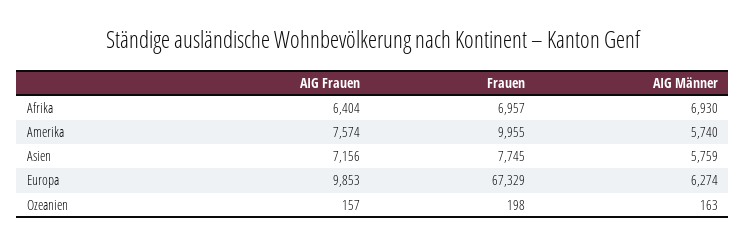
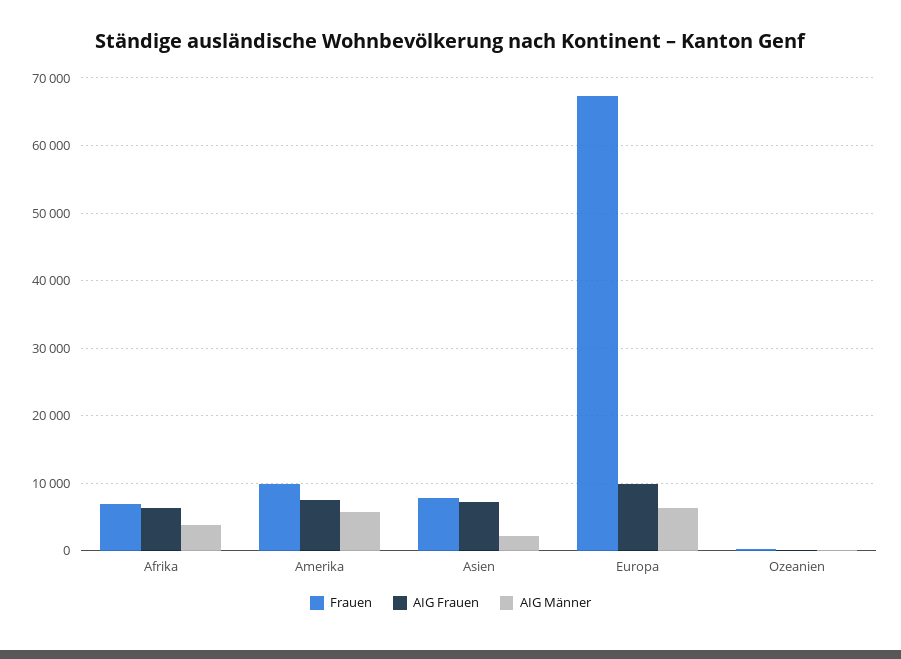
  {
    "AIG Frauen": {
      "Afrika": 6404,
      "Amerika": 7574,
      "Asien": 7156,
      "Europa": 9853,
      "Ozeanien": 157
    },
    "Frauen": {
      "Afrika": 6957,
      "Amerika": 9955,
      "Asien": 7745,
      "Europa": 67329,
      "Ozeanien": 198
    },
    "AIG Männer": {
-     "Afrika": 6930,
+     "Afrika": 4000,
      "Amerika": 5740,
-     "Asien": 5759,
+     "Asien": 2000,
      "Europa": 6274,
      "Ozeanien": 163
    }
  }

